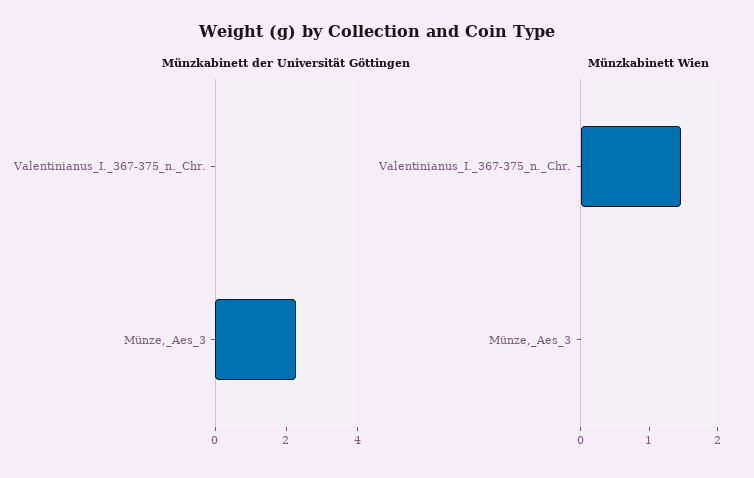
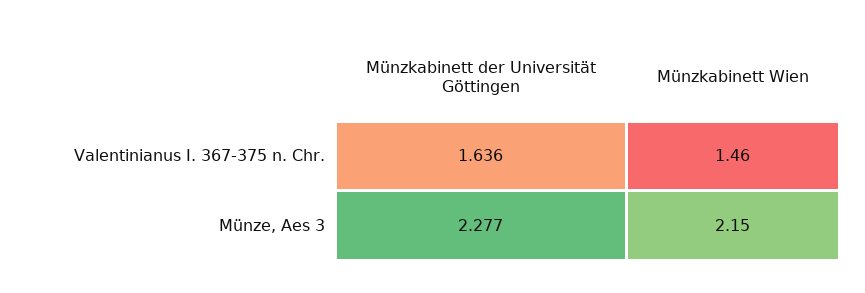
  {
    "Münzkabinett der Universität Göttingen": {
-     "Valentinianus_I._367-375_n._Chr.": 0,
+     "Valentinianus_I._367-375_n._Chr.": 1.636,
      "Münze,_Aes_3": 2.277
    },
    "Münzkabinett Wien": {
      "Valentinianus_I._367-375_n._Chr.": 1.46,
-     "Münze,_Aes_3": 0
+     "Münze,_Aes_3": 2.15
    }
  }

